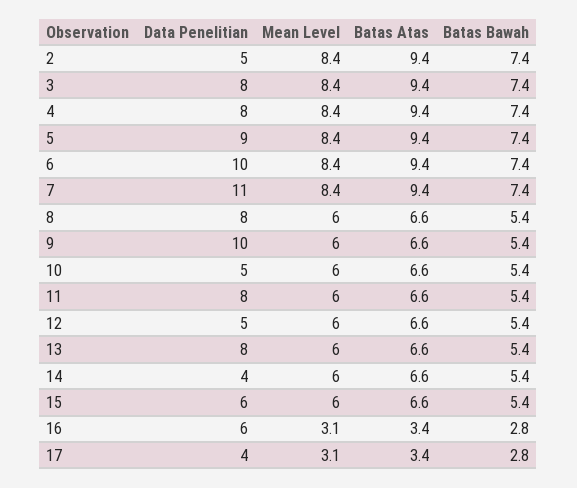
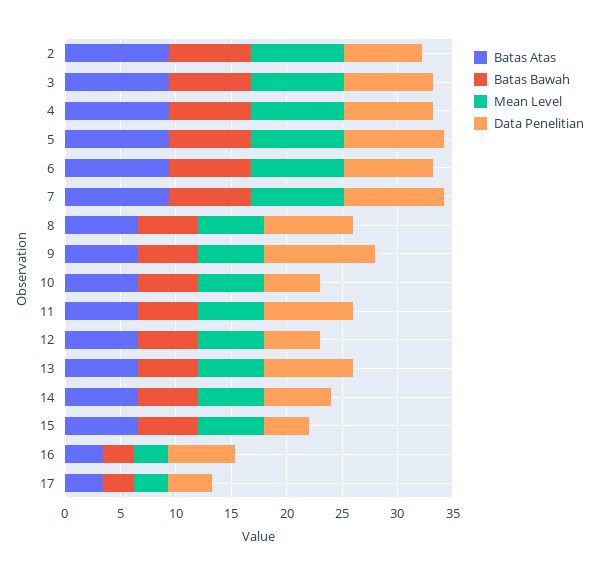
  {
    "Data Penelitian": {
-     "2": 5,
+     "2": 7,
      "3": 8,
      "4": 8,
      "5": 9,
-     "6": 10,
+     "6": 8,
-     "7": 11,
+     "7": 9,
      "8": 8,
      "9": 10,
      "10": 5,
      "11": 8,
      "12": 5,
      "13": 8,
-     "14": 4,
+     "14": 6,
-     "15": 6,
+     "15": 4,
      "16": 6,
      "17": 4
    },
    "Mean Level": {
      "2": 8.4,
      "3": 8.4,
      "4": 8.4,
      "5": 8.4,
      "6": 8.4,
      "7": 8.4,
      "8": 6,
      "9": 6,
      "10": 6,
      "11": 6,
      "12": 6,
      "13": 6,
      "14": 6,
      "15": 6,
      "16": 3.1,
      "17": 3.1
    },
    "Batas Atas": {
      "2": 9.4,
      "3": 9.4,
      "4": 9.4,
      "5": 9.4,
      "6": 9.4,
      "7": 9.4,
      "8": 6.6,
      "9": 6.6,
      "10": 6.6,
      "11": 6.6,
      "12": 6.6,
      "13": 6.6,
      "14": 6.6,
      "15": 6.6,
      "16": 3.4,
      "17": 3.4
    },
    "Batas Bawah": {
      "2": 7.4,
      "3": 7.4,
      "4": 7.4,
      "5": 7.4,
      "6": 7.4,
      "7": 7.4,
      "8": 5.4,
      "9": 5.4,
      "10": 5.4,
      "11": 5.4,
      "12": 5.4,
      "13": 5.4,
      "14": 5.4,
      "15": 5.4,
      "16": 2.8,
      "17": 2.8
    }
  }

